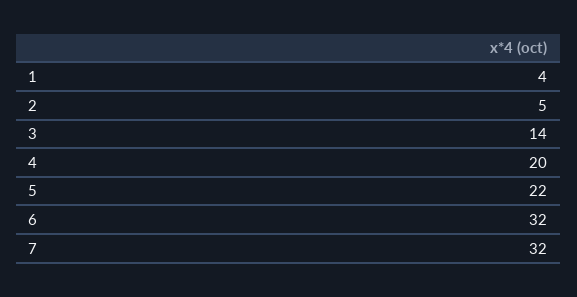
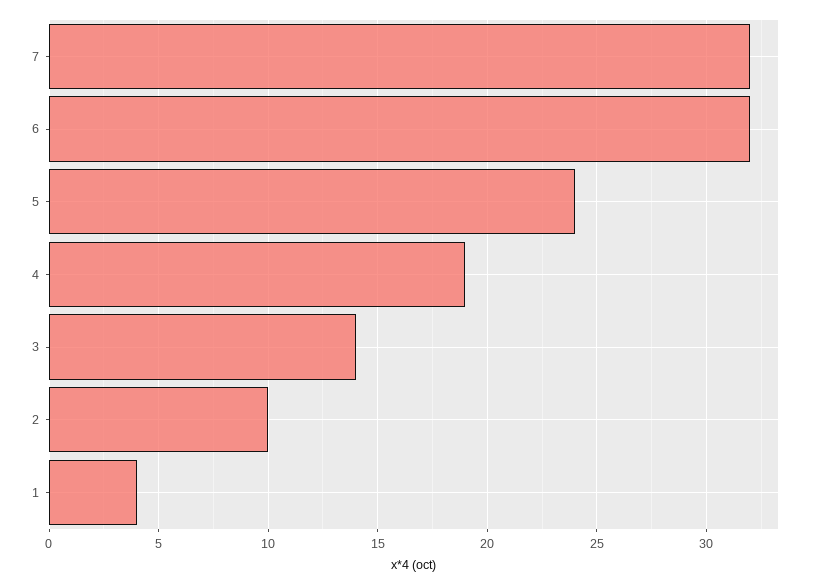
  {
    "1": 4,
-   "2": 5,
+   "2": 10,
    "3": 14,
-   "4": 20,
+   "4": 19,
-   "5": 22,
+   "5": 24,
    "6": 32,
    "7": 32
  }

